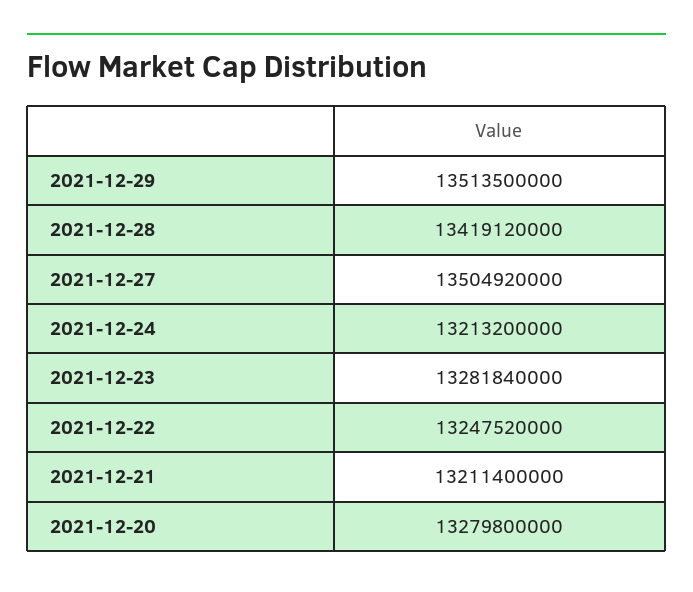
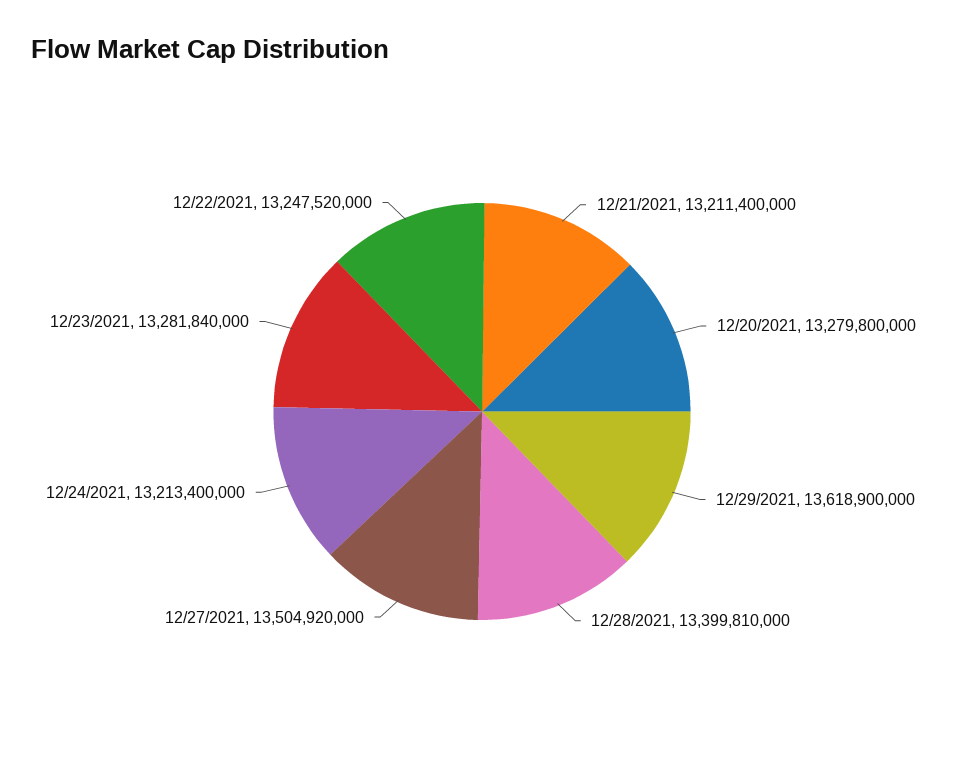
  {
-   "2021-12-29": 13513500000,
+   "2021-12-29": 13618900000,
-   "2021-12-28": 13419120000,
+   "2021-12-28": 13399810000,
    "2021-12-27": 13504920000,
-   "2021-12-24": 13213200000,
+   "2021-12-24": 13213400000,
    "2021-12-23": 13281840000,
    "2021-12-22": 13247520000,
    "2021-12-21": 13211400000,
    "2021-12-20": 13279800000
  }

